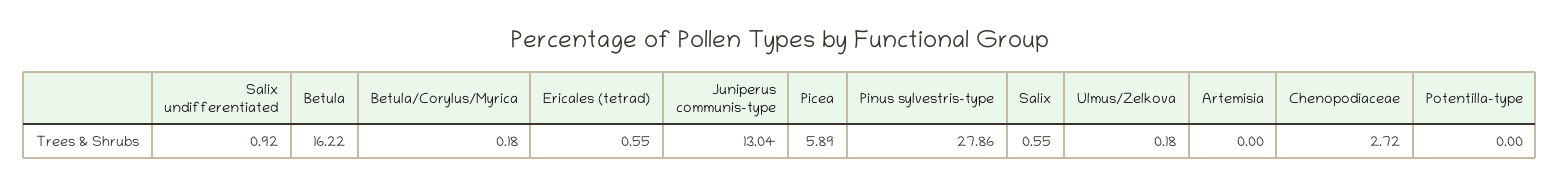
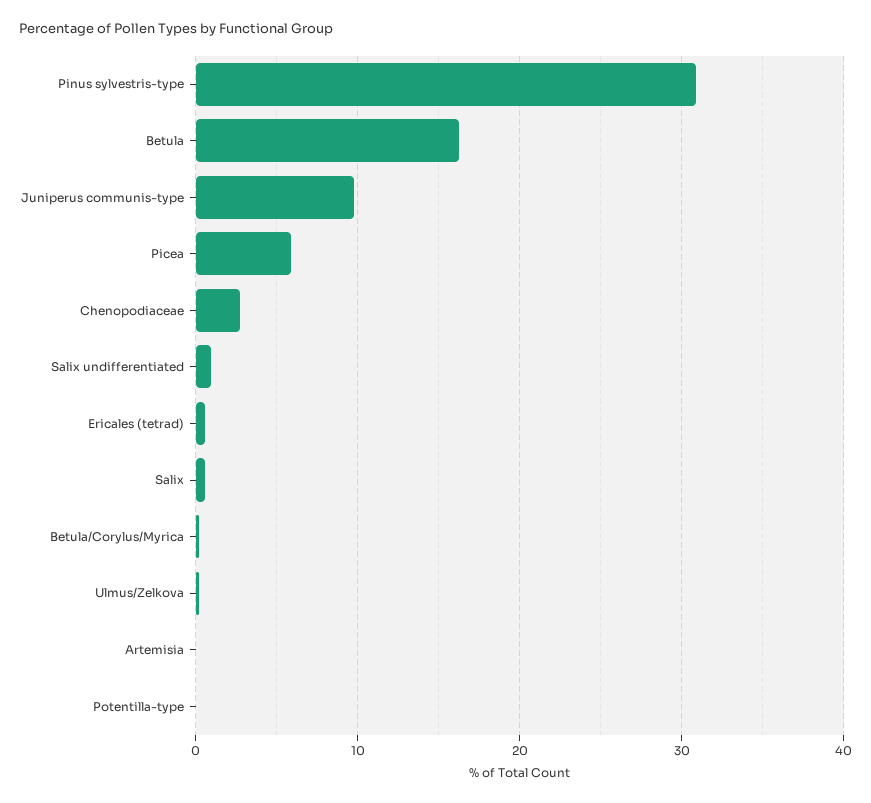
  {
    "Salix undifferentiated": 0.92,
    "Betula": 16.22,
    "Betula/Corylus/Myrica": 0.18,
    "Ericales (tetrad)": 0.55,
-   "Juniperus communis-type": 13.04,
+   "Juniperus communis-type": 10,
    "Picea": 5.89,
-   "Pinus sylvestris-type": 27.86,
+   "Pinus sylvestris-type": 31,
    "Salix": 0.55,
    "Ulmus/Zelkova": 0.18,
    "Artemisia": 0,
    "Chenopodiaceae": 2.72,
    "Potentilla-type": 0
  }

